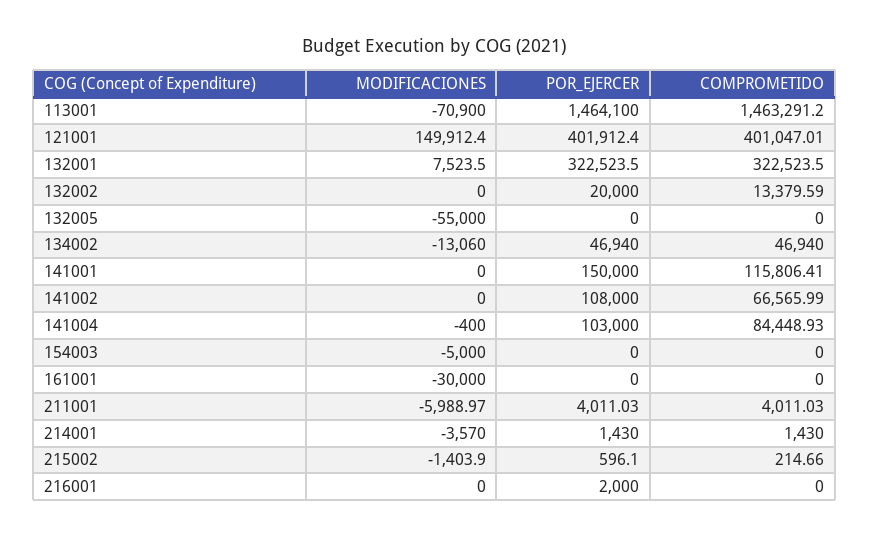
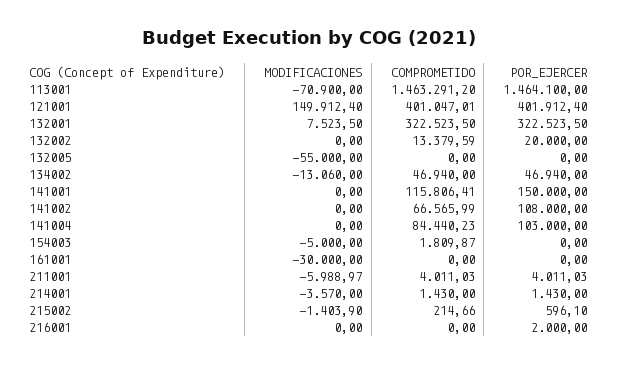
  {
    "MODIFICACIONES": {
      "113001": -70900,
      "121001": 149912.4,
      "132001": 7523.5,
      "132002": 0,
      "132005": -55000,
      "134002": -13060,
      "141001": 0,
      "141002": 0,
-     "141004": -400,
+     "141004": 0,
      "154003": -5000,
      "161001": -30000,
      "211001": -5988.97,
      "214001": -3570,
      "215002": -1403.9,
      "216001": 0
    },
    "POR_EJERCER": {
      "113001": 1464100,
      "121001": 401912.4,
      "132001": 322523.5,
      "132002": 20000,
      "132005": 0,
      "134002": 46940,
      "141001": 150000,
      "141002": 108000,
      "141004": 103000,
      "154003": 0,
      "161001": 0,
      "211001": 4011.03,
      "214001": 1430,
      "215002": 596.1,
      "216001": 2000
    },
    "COMPROMETIDO": {
      "113001": 1463291.2,
      "121001": 401047.01,
      "132001": 322523.5,
      "132002": 13379.59,
      "132005": 0,
      "134002": 46940,
      "141001": 115806.41,
      "141002": 66565.99,
-     "141004": 84448.93,
+     "141004": 84440.23,
-     "154003": 0,
+     "154003": 1809.87,
      "161001": 0,
      "211001": 4011.03,
      "214001": 1430,
      "215002": 214.66,
      "216001": 0
    }
  }

